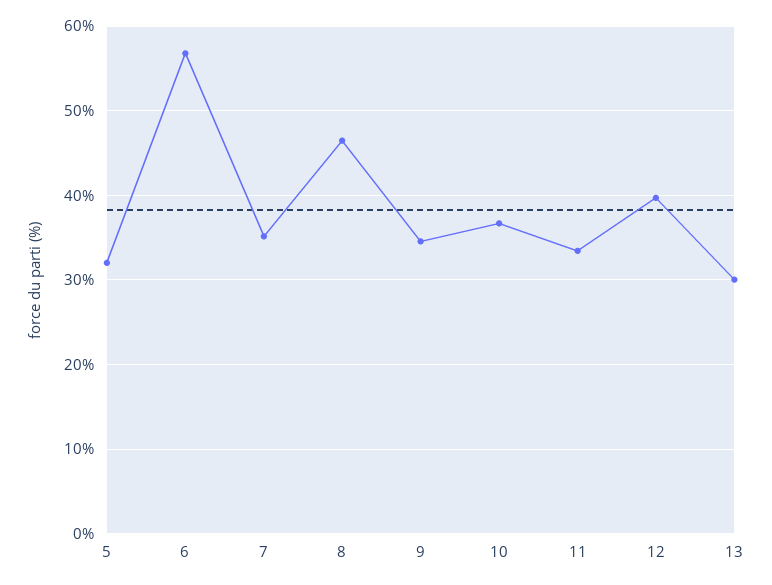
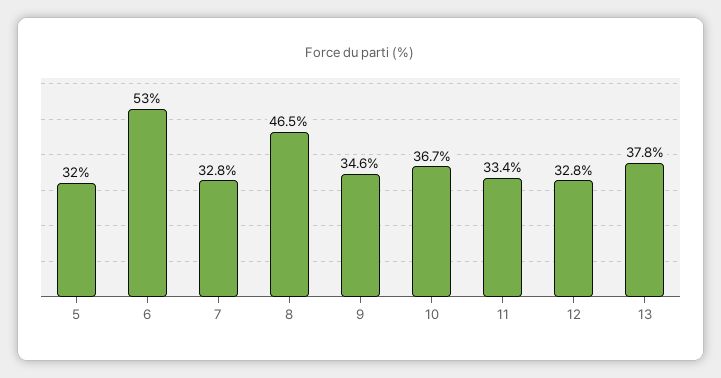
  {
    "5": 32,
-   "6": 57,
+   "6": 53,
-   "7": 35,
+   "7": 32.8,
    "8": 46.5,
    "9": 34.6,
    "10": 36.7,
    "11": 33.4,
-   "12": 40,
+   "12": 32.8,
-   "13": 30
+   "13": 37.8
  }

